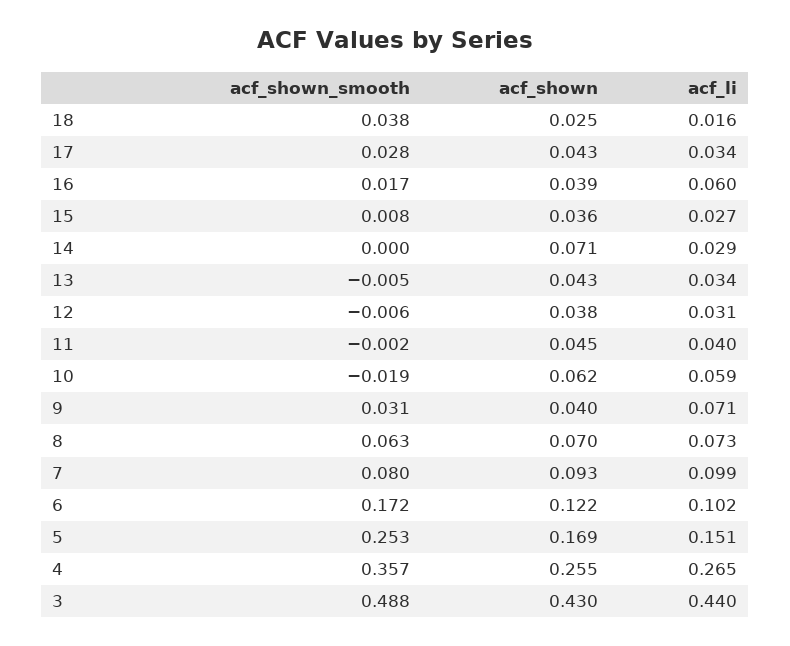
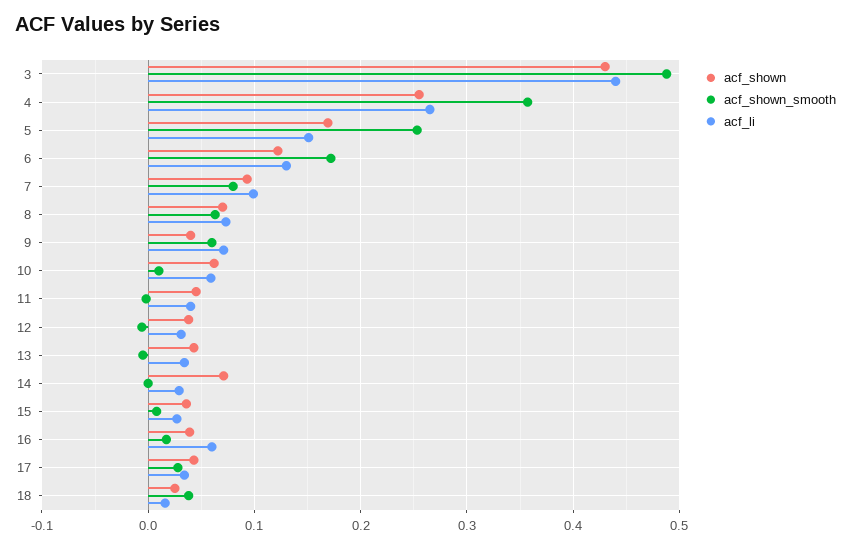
  {
    "acf_shown_smooth": {
      "18": 0.038,
      "17": 0.028,
      "16": 0.017,
      "15": 0.008,
      "14": 0,
      "13": -0.005,
      "12": -0.006,
      "11": -0.002,
-     "10": -0.019,
+     "10": 0.01,
-     "9": 0.031,
+     "9": 0.06,
      "8": 0.063,
      "7": 0.08,
      "6": 0.172,
      "5": 0.253,
      "4": 0.357,
      "3": 0.488
    },
    "acf_shown": {
      "18": 0.025,
      "17": 0.043,
      "16": 0.039,
      "15": 0.036,
      "14": 0.071,
      "13": 0.043,
      "12": 0.038,
      "11": 0.045,
      "10": 0.062,
      "9": 0.04,
      "8": 0.07,
      "7": 0.093,
      "6": 0.122,
      "5": 0.169,
      "4": 0.255,
      "3": 0.43
    },
    "acf_li": {
      "18": 0.016,
      "17": 0.034,
      "16": 0.06,
      "15": 0.027,
      "14": 0.029,
      "13": 0.034,
      "12": 0.031,
      "11": 0.04,
      "10": 0.059,
      "9": 0.071,
      "8": 0.073,
      "7": 0.099,
-     "6": 0.102,
+     "6": 0.13,
      "5": 0.151,
      "4": 0.265,
      "3": 0.44
    }
  }

